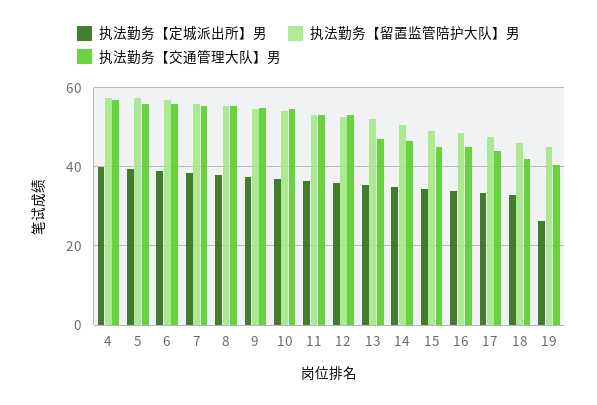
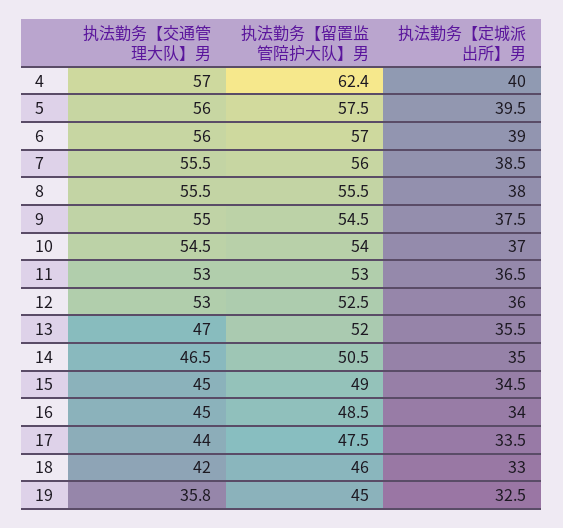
  {
    "执法勤务【定城派出所】男": {
      "4": 40,
      "5": 39.5,
      "6": 39,
      "7": 38.5,
      "8": 38,
      "9": 37.5,
      "10": 37,
      "11": 36.5,
      "12": 36,
      "13": 35.5,
      "14": 35,
      "15": 34.5,
      "16": 34,
      "17": 33.5,
      "18": 33,
-     "19": 26
+     "19": 32.5
    },
    "执法勤务【留置监管陪护大队】男": {
-     "4": 58,
+     "4": 62.4,
      "5": 57.5,
      "6": 57,
      "7": 56,
      "8": 55.5,
      "9": 54.5,
      "10": 54,
      "11": 53,
      "12": 52.5,
      "13": 52,
      "14": 50.5,
      "15": 49,
      "16": 48.5,
      "17": 47.5,
      "18": 46,
      "19": 45
    },
    "执法勤务【交通管理大队】男": {
      "4": 57,
      "5": 56,
      "6": 56,
      "7": 55.5,
      "8": 55.5,
      "9": 55,
      "10": 54.5,
      "11": 53,
      "12": 53,
      "13": 47,
      "14": 46.5,
      "15": 45,
      "16": 45,
      "17": 44,
      "18": 42,
-     "19": 40
+     "19": 35.8
    }
  }

